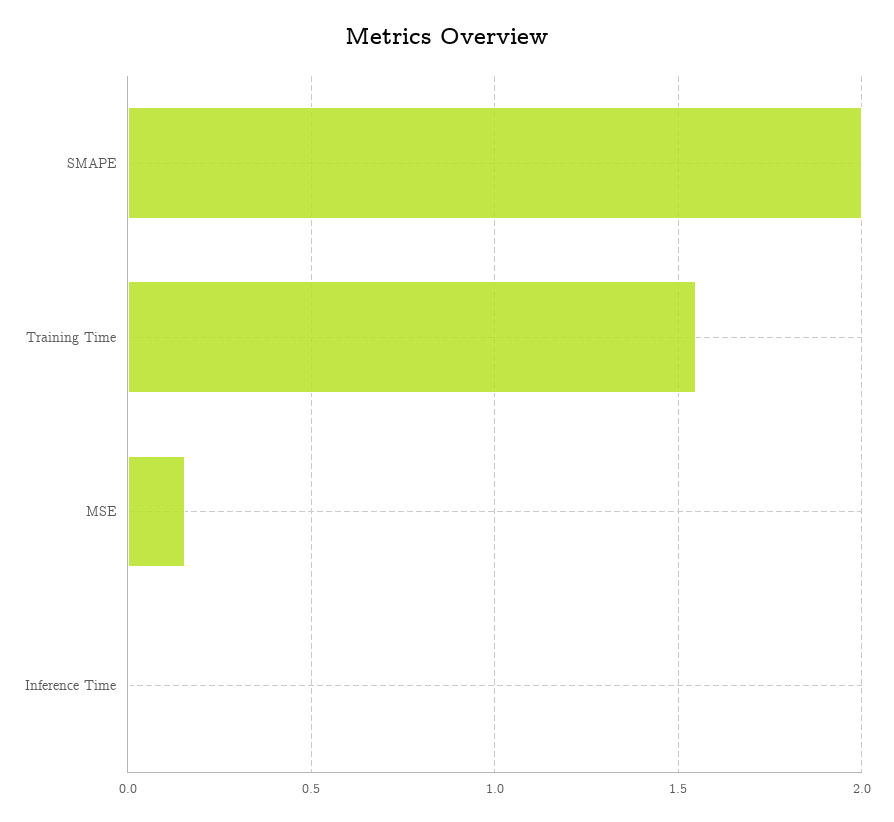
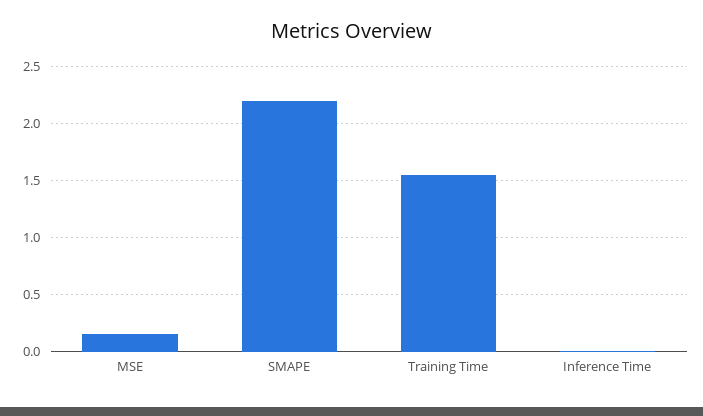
  {
-   "SMAPE": 2,
+   "SMAPE": 2.2,
    "Training Time": 1.55,
    "MSE": 0.15,
    "Inference Time": 0
  }

